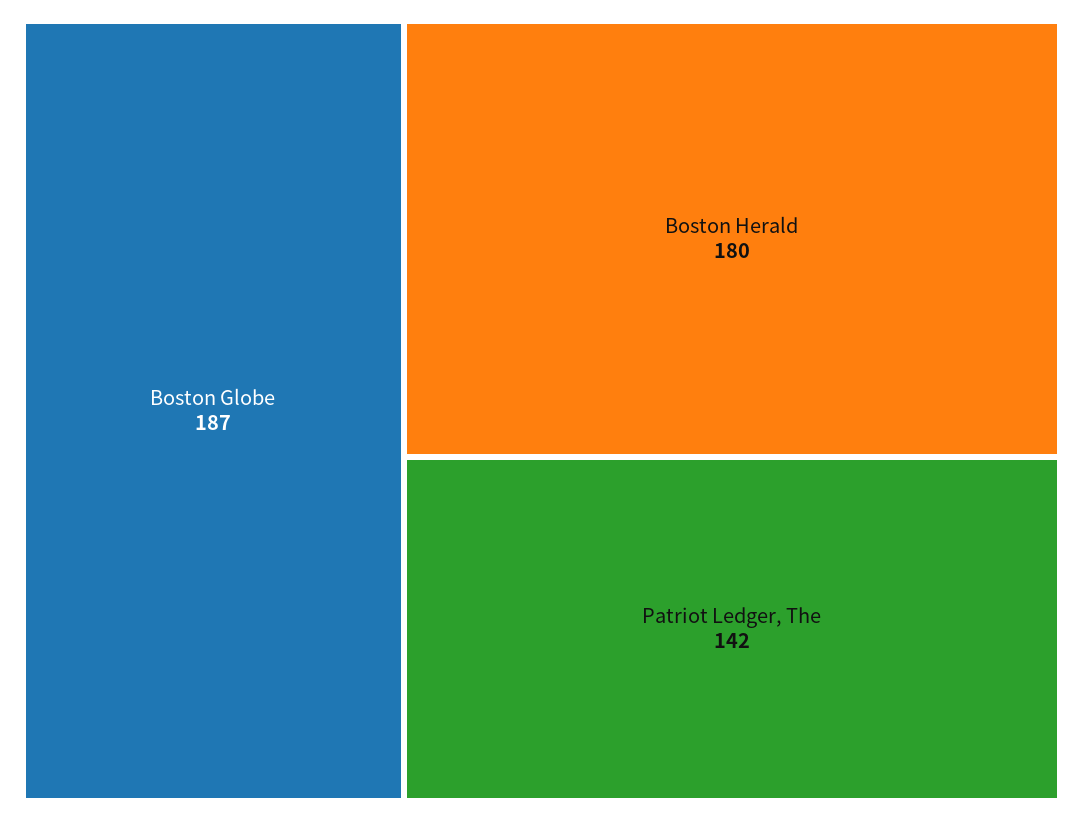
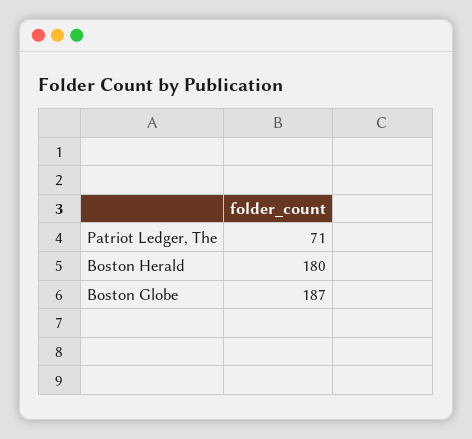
  {
    "Boston Globe": 187,
    "Boston Herald": 180,
-   "Patriot Ledger, The": 142
+   "Patriot Ledger, The": 71
  }

